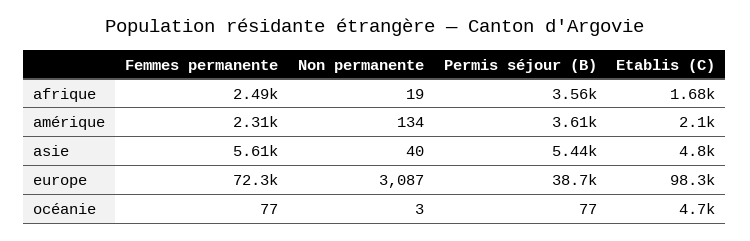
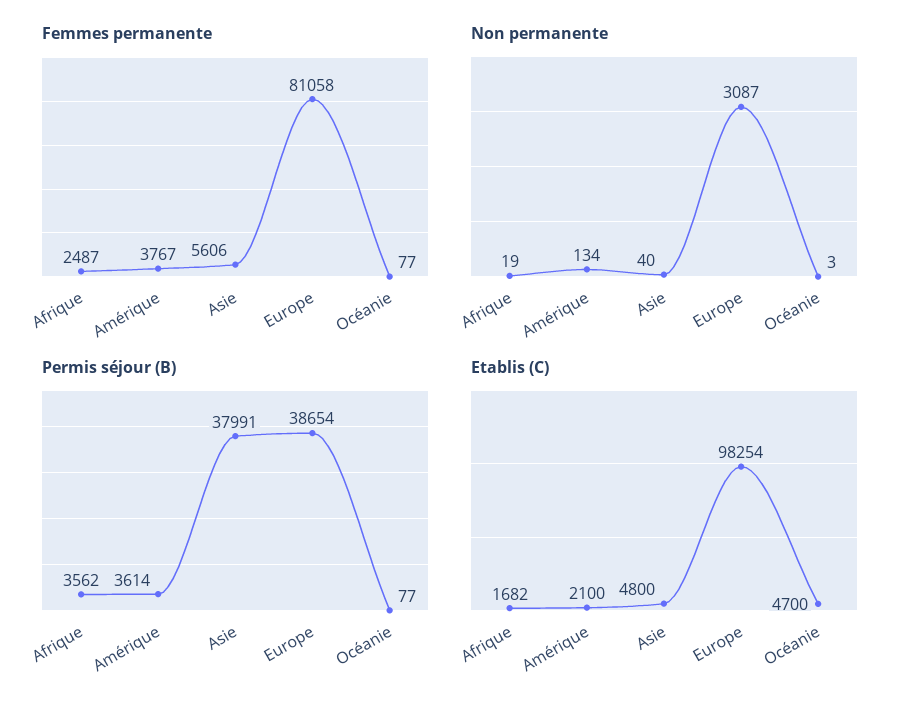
  {
    "Femmes permanente": {
      "afrique": 2487,
-     "amérique": 2310,
+     "amérique": 3767,
      "asie": 5606,
-     "europe": 72300,
+     "europe": 81058,
      "océanie": 77
    },
    "Non permanente": {
      "afrique": 19,
      "amérique": 134,
      "asie": 40,
      "europe": 3087,
      "océanie": 3
    },
    "Permis séjour (B)": {
      "afrique": 3562,
      "amérique": 3614,
-     "asie": 5440,
+     "asie": 37991,
      "europe": 38654,
      "océanie": 77
    },
    "Etablis (C)": {
      "afrique": 1682,
      "amérique": 2100,
      "asie": 4800,
      "europe": 98254,
      "océanie": 4700
    }
  }

